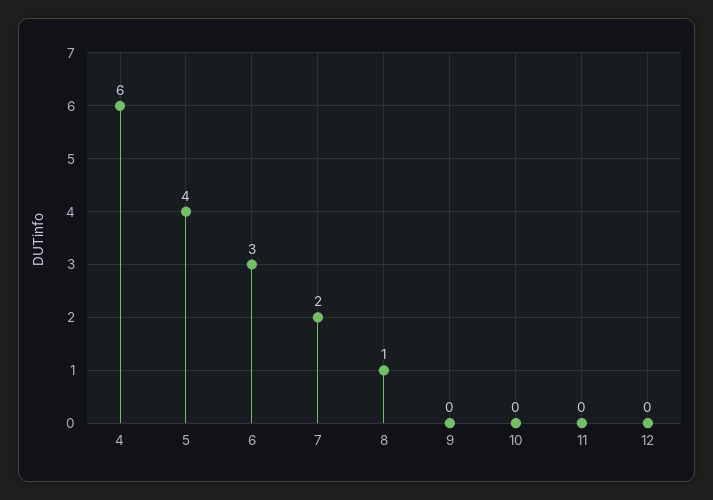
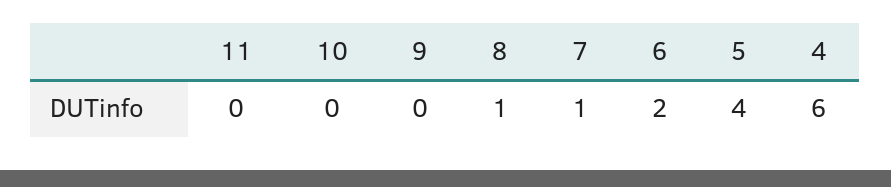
  {
    "4": 6,
    "5": 4,
-   "6": 3,
+   "6": 2,
-   "7": 2,
+   "7": 1,
    "8": 1,
    "9": 0,
    "10": 0,
-   "11": 0,
+   "11": 0
-   "12": 0
  }

